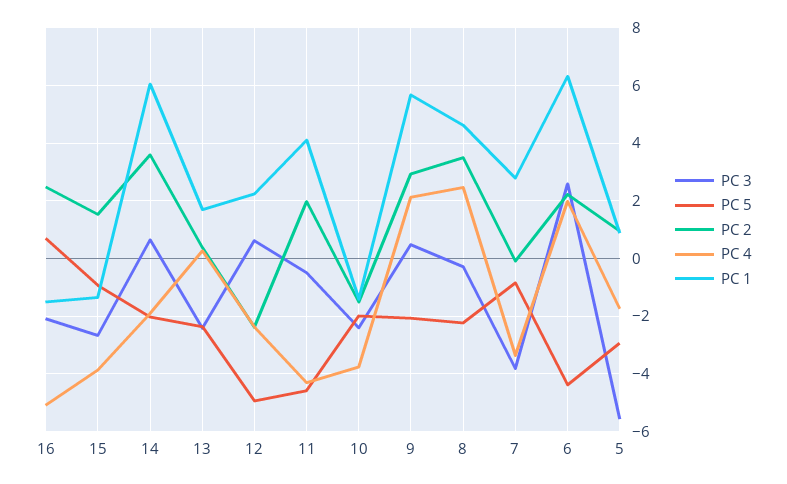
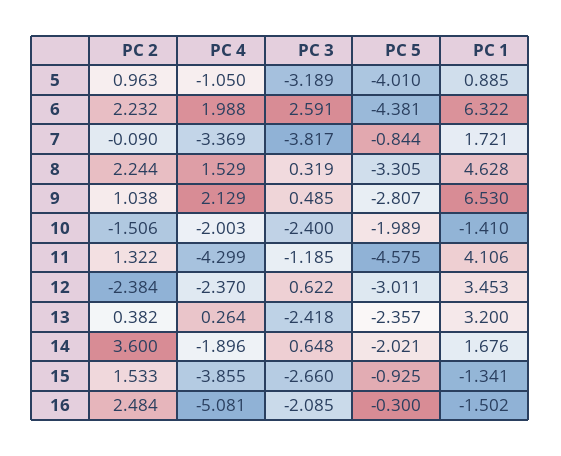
  {
    "PC 3": {
      "16": -2.085,
      "15": -2.66,
      "14": 0.648,
      "13": -2.418,
      "12": 0.622,
-     "11": -0.5,
+     "11": -1.185,
      "10": -2.4,
      "9": 0.485,
-     "8": -0.25,
+     "8": 0.319,
      "7": -3.817,
      "6": 2.591,
-     "5": -5.5
+     "5": -3.189
    },
    "PC 5": {
-     "16": 0.75,
+     "16": -0.3,
      "15": -0.925,
      "14": -2.021,
      "13": -2.357,
-     "12": -5,
+     "12": -3.011,
      "11": -4.575,
      "10": -1.989,
-     "9": -2,
+     "9": -2.807,
-     "8": -2.25,
+     "8": -3.305,
      "7": -0.844,
      "6": -4.381,
-     "5": -3
+     "5": -4.01
    },
    "PC 2": {
      "16": 2.484,
      "15": 1.533,
      "14": 3.6,
      "13": 0.382,
      "12": -2.384,
-     "11": 2,
+     "11": 1.322,
      "10": -1.506,
-     "9": 3,
+     "9": 1.038,
-     "8": 3.5,
+     "8": 2.244,
      "7": -0.09,
      "6": 2.232,
      "5": 0.963
    },
    "PC 4": {
      "16": -5.081,
      "15": -3.855,
      "14": -1.896,
      "13": 0.264,
      "12": -2.37,
      "11": -4.299,
-     "10": -3.75,
+     "10": -2.003,
      "9": 2.129,
-     "8": 2.5,
+     "8": 1.529,
      "7": -3.369,
      "6": 1.988,
-     "5": -1.75
+     "5": -1.05
    },
    "PC 1": {
      "16": -1.502,
      "15": -1.341,
-     "14": 6,
+     "14": 1.676,
-     "13": 1.75,
+     "13": 3.2,
-     "12": 2.25,
+     "12": 3.453,
      "11": 4.106,
      "10": -1.41,
-     "9": 5.75,
+     "9": 6.53,
      "8": 4.628,
-     "7": 2.75,
+     "7": 1.721,
      "6": 6.322,
      "5": 0.885
    }
  }

